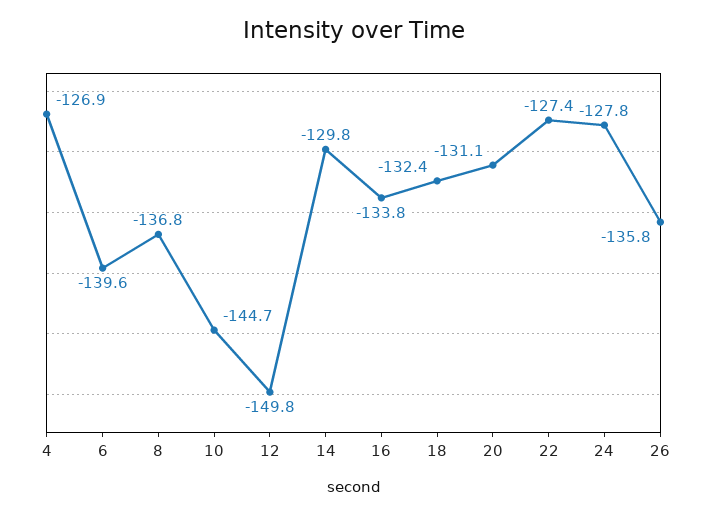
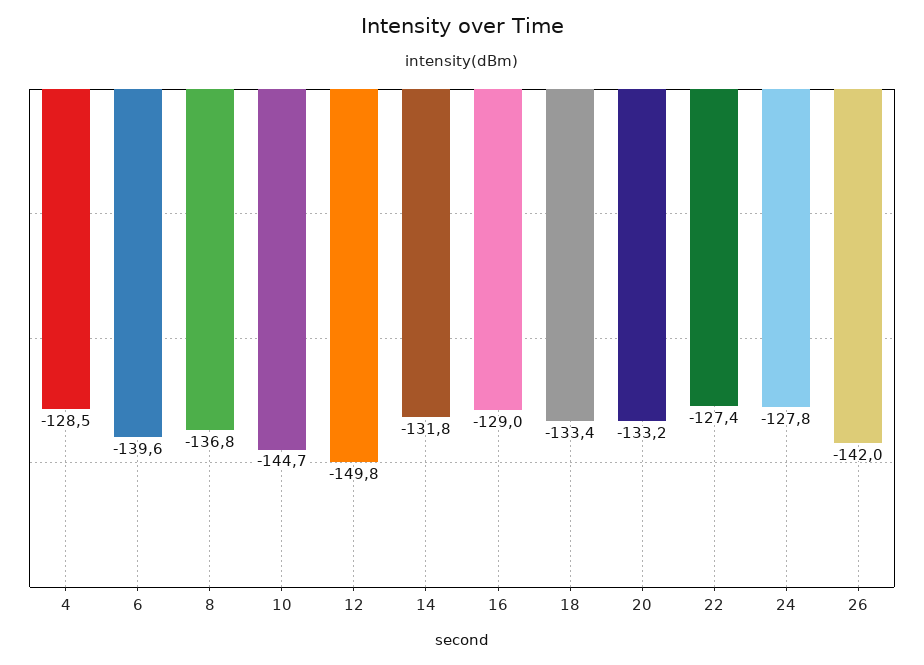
  {
-   "4": -126.9,
+   "4": -128.5,
    "6": -139.6,
    "8": -136.8,
    "10": -144.7,
    "12": -149.8,
-   "14": -129.8,
+   "14": -131.8,
-   "16": -133.8,
+   "16": -129,
-   "18": -132.4,
+   "18": -133.4,
-   "20": -131.1,
+   "20": -133.2,
    "22": -127.4,
    "24": -127.8,
-   "26": -135.8
+   "26": -142
  }

